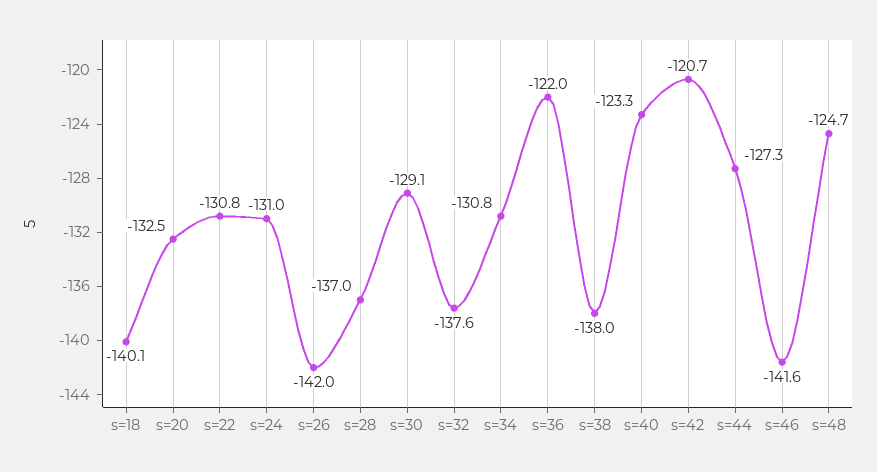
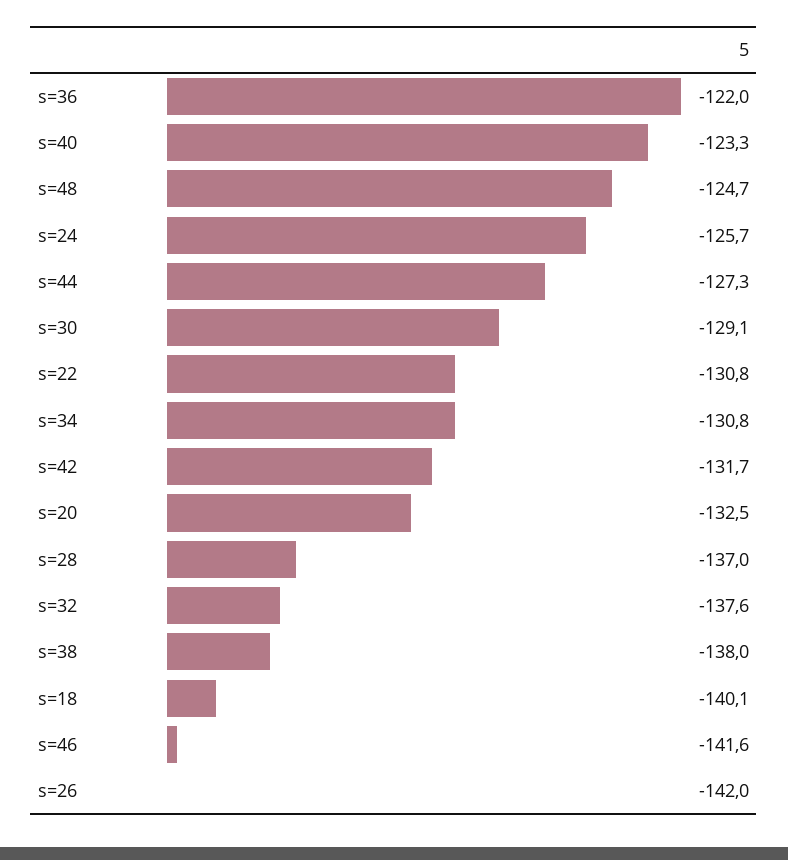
  {
    "s=18": -140.1,
    "s=20": -132.5,
    "s=22": -130.8,
-   "s=24": -131,
+   "s=24": -125.7,
    "s=26": -142,
    "s=28": -137,
    "s=30": -129.1,
    "s=32": -137.6,
    "s=34": -130.8,
    "s=36": -122,
    "s=38": -138,
    "s=40": -123.3,
-   "s=42": -120.7,
+   "s=42": -131.7,
    "s=44": -127.3,
    "s=46": -141.6,
    "s=48": -124.7
  }

